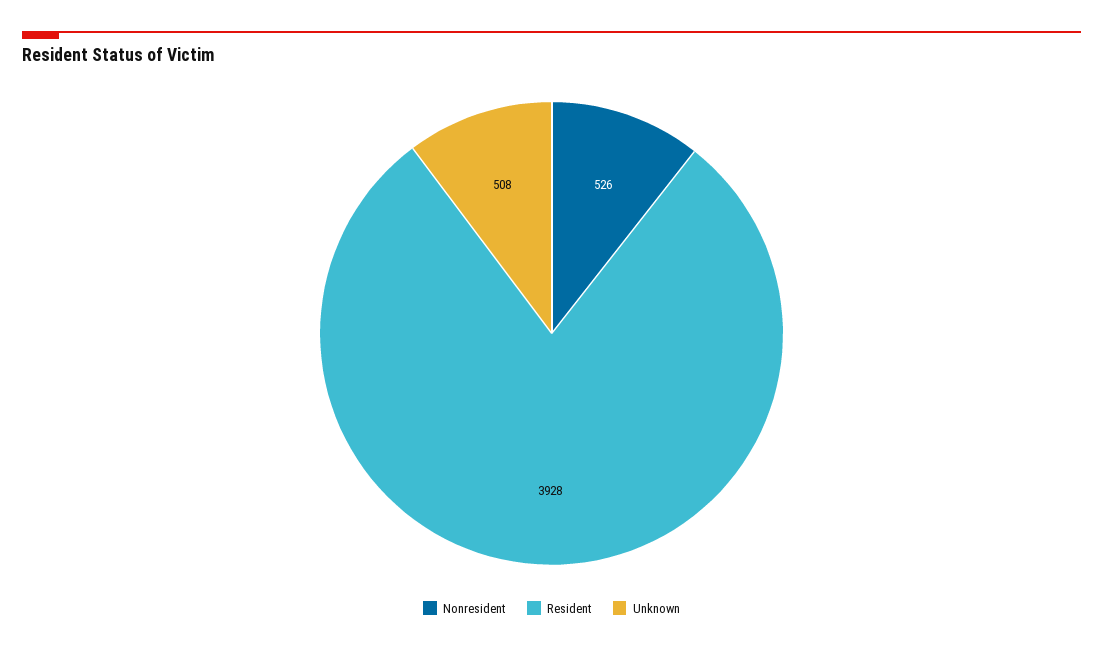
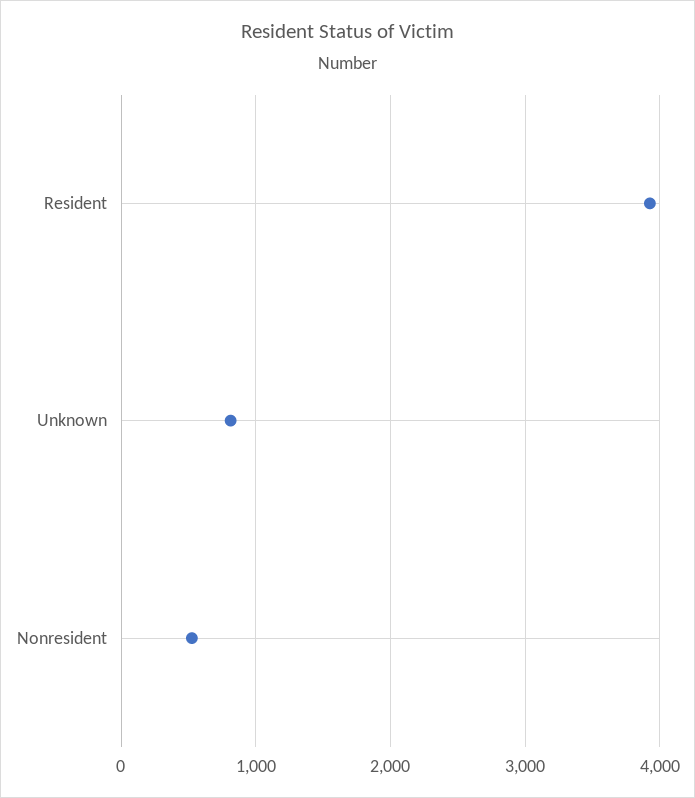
  {
    "Nonresident": 526,
    "Resident": 3928,
-   "Unknown": 508
+   "Unknown": 800
  }

